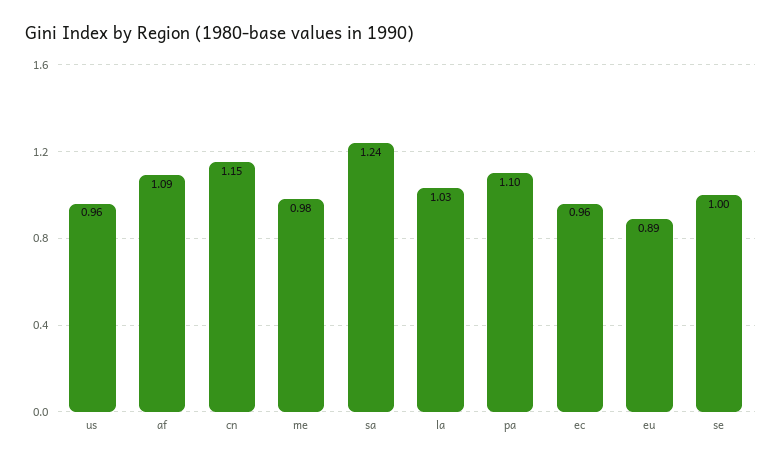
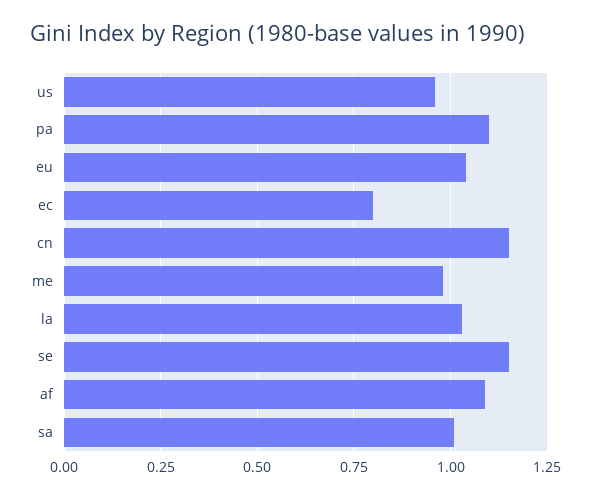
  {
    "us": 0.96,
    "af": 1.09,
    "cn": 1.15,
    "me": 0.98,
-   "sa": 1.24,
+   "sa": 1,
    "la": 1.03,
    "pa": 1.1,
-   "ec": 0.96,
+   "ec": 0.8,
-   "eu": 0.89,
+   "eu": 1.05,
-   "se": 1
+   "se": 1.15
  }

